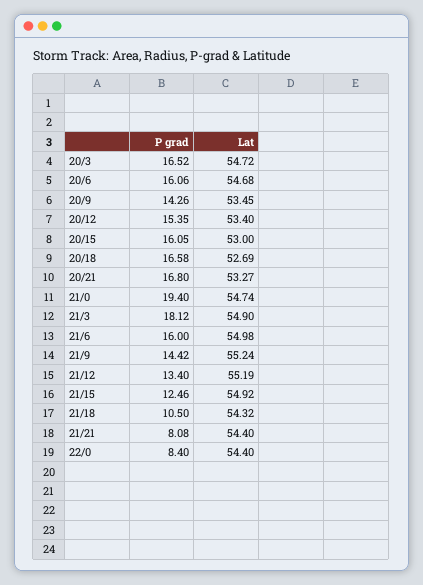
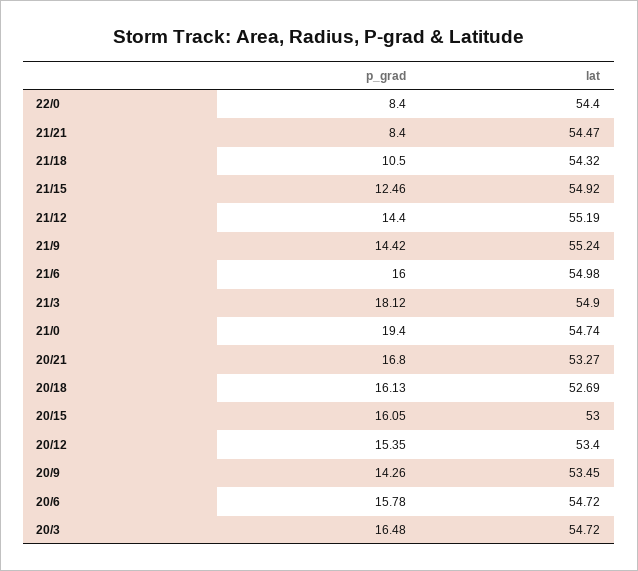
  {
    "P grad": {
-     "20/3": 16.52,
+     "20/3": 16.48,
-     "20/6": 16.06,
+     "20/6": 15.78,
      "20/9": 14.26,
      "20/12": 15.35,
      "20/15": 16.05,
-     "20/18": 16.58,
+     "20/18": 16.13,
      "20/21": 16.8,
      "21/0": 19.4,
      "21/3": 18.12,
      "21/6": 16,
      "21/9": 14.42,
-     "21/12": 13.4,
+     "21/12": 14.4,
      "21/15": 12.46,
      "21/18": 10.5,
-     "21/21": 8.08,
+     "21/21": 8.4,
      "22/0": 8.4
    },
    "Lat": {
      "20/3": 54.72,
-     "20/6": 54.68,
+     "20/6": 54.72,
      "20/9": 53.45,
      "20/12": 53.4,
      "20/15": 53,
      "20/18": 52.69,
      "20/21": 53.27,
      "21/0": 54.74,
      "21/3": 54.9,
      "21/6": 54.98,
      "21/9": 55.24,
      "21/12": 55.19,
      "21/15": 54.92,
      "21/18": 54.32,
-     "21/21": 54.4,
+     "21/21": 54.47,
      "22/0": 54.4
    }
  }

